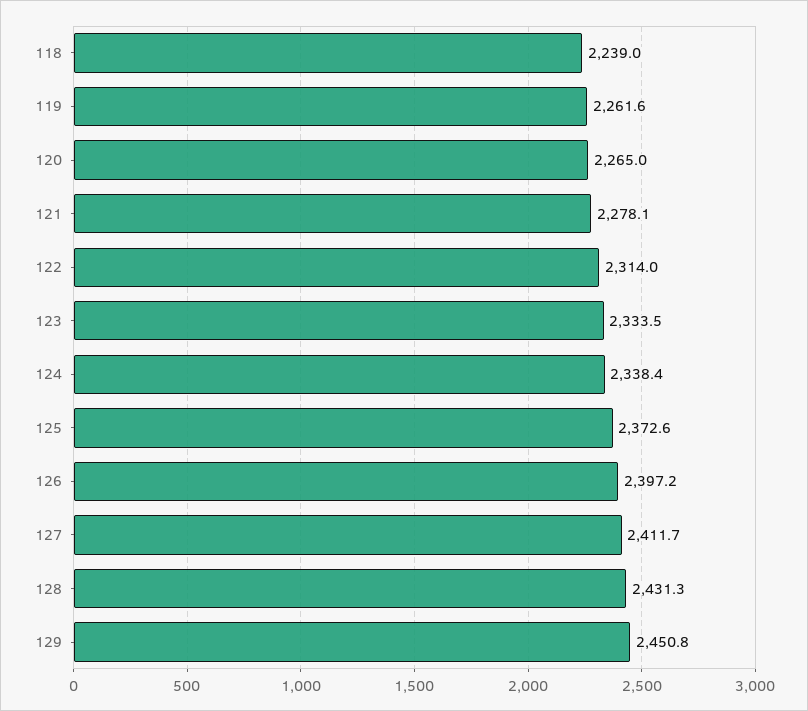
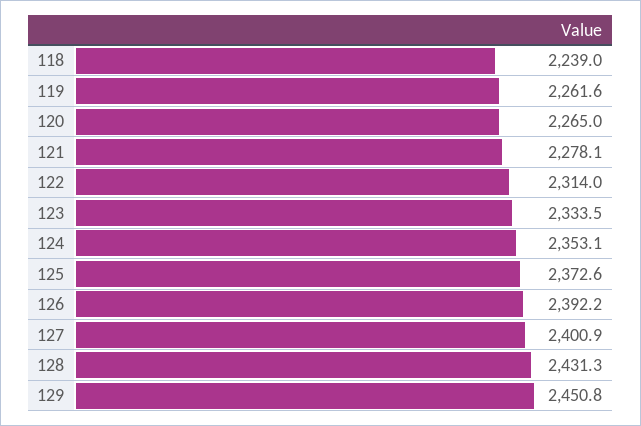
  {
    "118": 2239,
    "119": 2261.6,
    "120": 2265,
    "121": 2278.1,
    "122": 2314,
    "123": 2333.5,
-   "124": 2338.4,
+   "124": 2353.1,
    "125": 2372.6,
-   "126": 2397.2,
+   "126": 2392.2,
-   "127": 2411.7,
+   "127": 2400.9,
    "128": 2431.3,
    "129": 2450.8
  }

